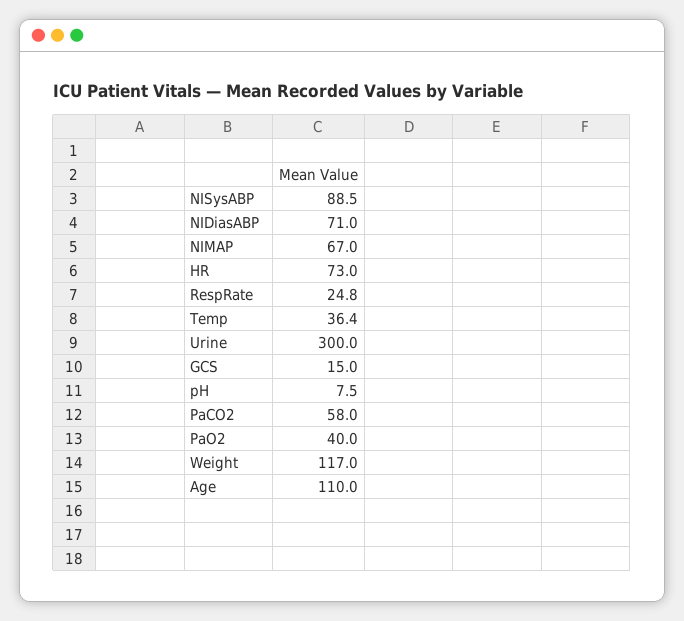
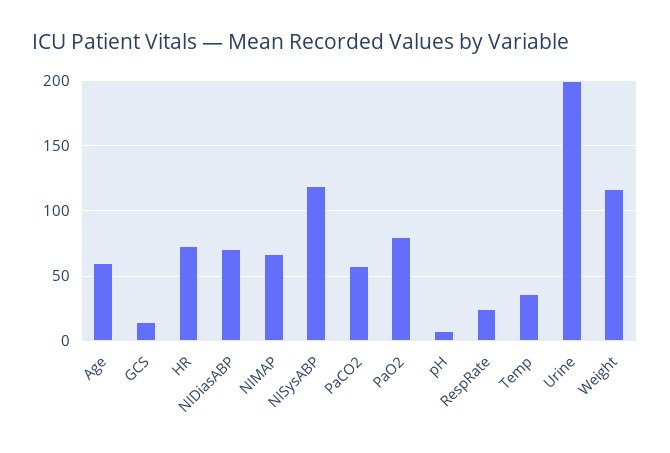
  {
-   "NISysABP": 88.5,
+   "NISysABP": 120,
    "NIDiasABP": 71,
    "NIMAP": 67,
    "HR": 73,
    "RespRate": 24.8,
    "Temp": 36.4,
-   "Urine": 300,
+   "Urine": 200,
    "GCS": 15,
    "pH": 7.5,
    "PaCO2": 58,
-   "PaO2": 40,
+   "PaO2": 80,
    "Weight": 117,
-   "Age": 110
+   "Age": 60
  }

